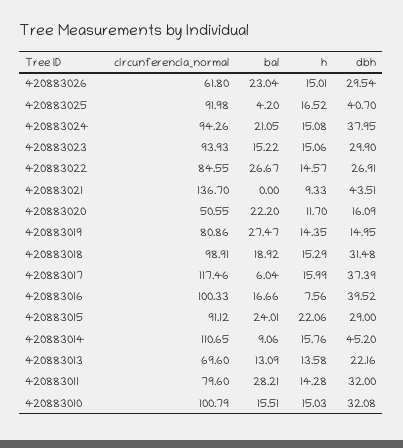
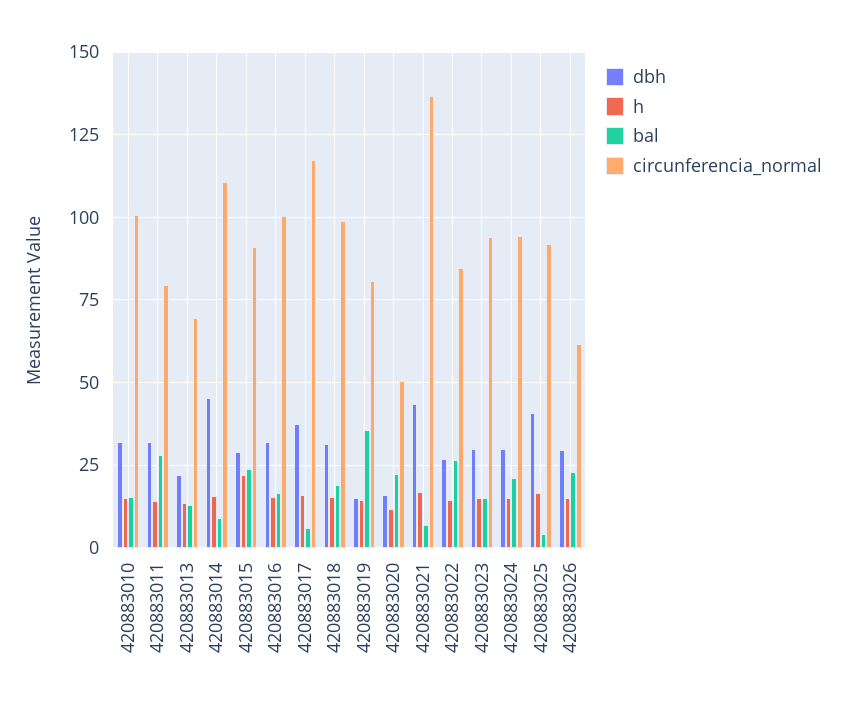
  {
    "circunferencia_normal": {
      "420883026": 61.8,
      "420883025": 91.98,
      "420883024": 94.26,
      "420883023": 93.93,
      "420883022": 84.55,
      "420883021": 136.7,
      "420883020": 50.55,
      "420883019": 80.86,
      "420883018": 98.91,
      "420883017": 117.46,
      "420883016": 100.33,
      "420883015": 91.12,
      "420883014": 110.65,
      "420883013": 69.6,
      "420883011": 79.6,
      "420883010": 100.79
    },
    "bal": {
      "420883026": 23.04,
      "420883025": 4.2,
      "420883024": 21.05,
      "420883023": 15.22,
      "420883022": 26.67,
-     "420883021": 0,
+     "420883021": 7.5,
      "420883020": 22.2,
-     "420883019": 27.47,
+     "420883019": 35,
      "420883018": 18.92,
      "420883017": 6.04,
      "420883016": 16.66,
      "420883015": 24.01,
      "420883014": 9.06,
      "420883013": 13.09,
      "420883011": 28.21,
      "420883010": 15.51
    },
    "h": {
      "420883026": 15.01,
      "420883025": 16.52,
      "420883024": 15.08,
      "420883023": 15.06,
      "420883022": 14.57,
-     "420883021": 9.33,
+     "420883021": 17.5,
      "420883020": 11.7,
      "420883019": 14.35,
      "420883018": 15.29,
      "420883017": 15.99,
-     "420883016": 7.56,
+     "420883016": 15,
      "420883015": 22.06,
      "420883014": 15.76,
      "420883013": 13.58,
      "420883011": 14.28,
      "420883010": 15.03
    },
    "dbh": {
      "420883026": 29.54,
      "420883025": 40.7,
-     "420883024": 37.95,
+     "420883024": 30,
      "420883023": 29.9,
      "420883022": 26.91,
      "420883021": 43.51,
      "420883020": 16.09,
      "420883019": 14.95,
      "420883018": 31.48,
      "420883017": 37.39,
-     "420883016": 39.52,
+     "420883016": 32.5,
      "420883015": 29,
      "420883014": 45.2,
      "420883013": 22.16,
      "420883011": 32,
      "420883010": 32.08
    }
  }

